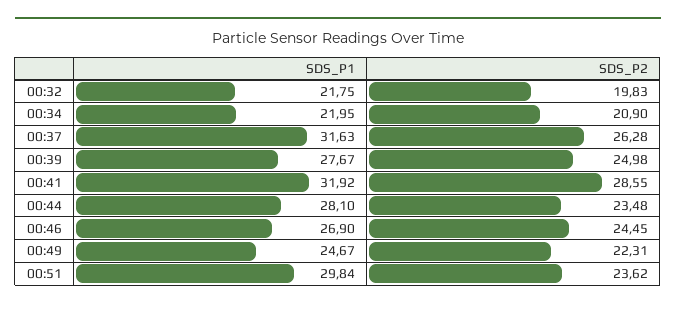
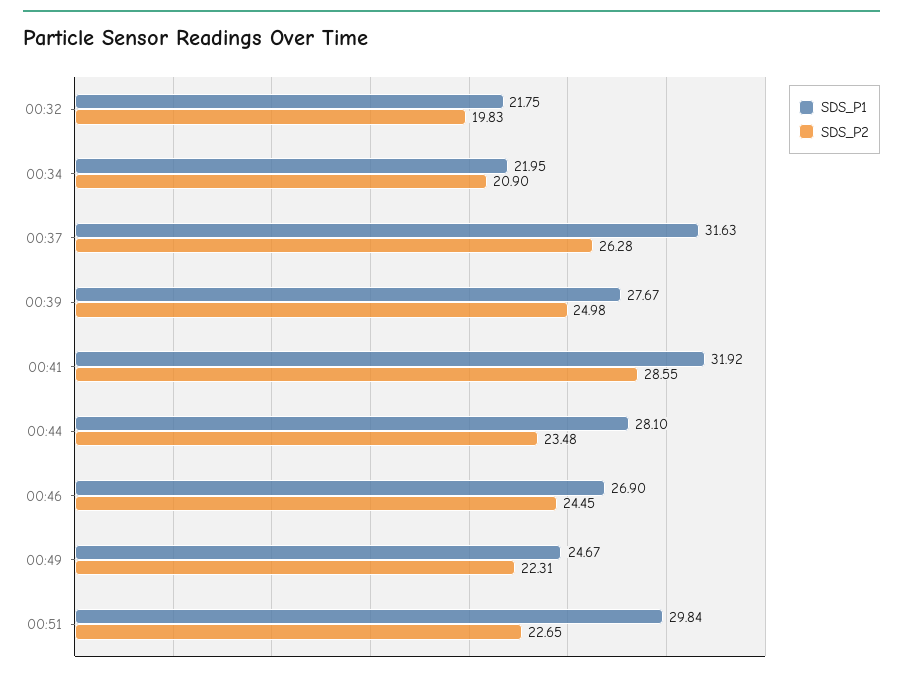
  {
    "SDS_P1": {
      "00:32": 21.75,
      "00:34": 21.95,
      "00:37": 31.63,
      "00:39": 27.67,
      "00:41": 31.92,
      "00:44": 28.1,
      "00:46": 26.9,
      "00:49": 24.67,
      "00:51": 29.84
    },
    "SDS_P2": {
      "00:32": 19.83,
      "00:34": 20.9,
      "00:37": 26.28,
      "00:39": 24.98,
      "00:41": 28.55,
      "00:44": 23.48,
      "00:46": 24.45,
      "00:49": 22.31,
-     "00:51": 23.62
+     "00:51": 22.65
    }
  }

